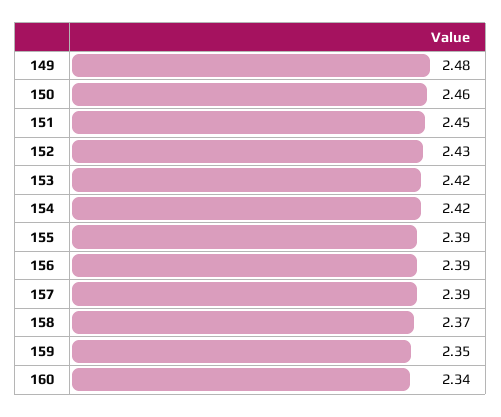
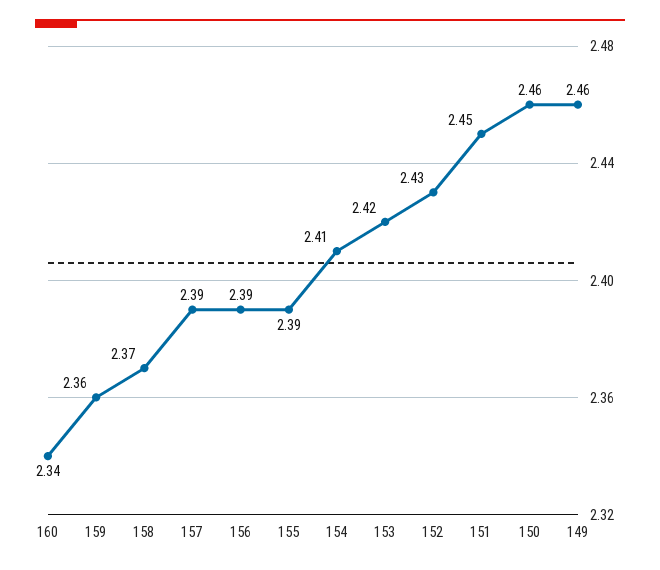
  {
-   "149": 2.48,
+   "149": 2.46,
    "150": 2.46,
    "151": 2.45,
    "152": 2.43,
    "153": 2.42,
-   "154": 2.42,
+   "154": 2.41,
    "155": 2.39,
    "156": 2.39,
    "157": 2.39,
    "158": 2.37,
-   "159": 2.35,
+   "159": 2.36,
    "160": 2.34
  }

